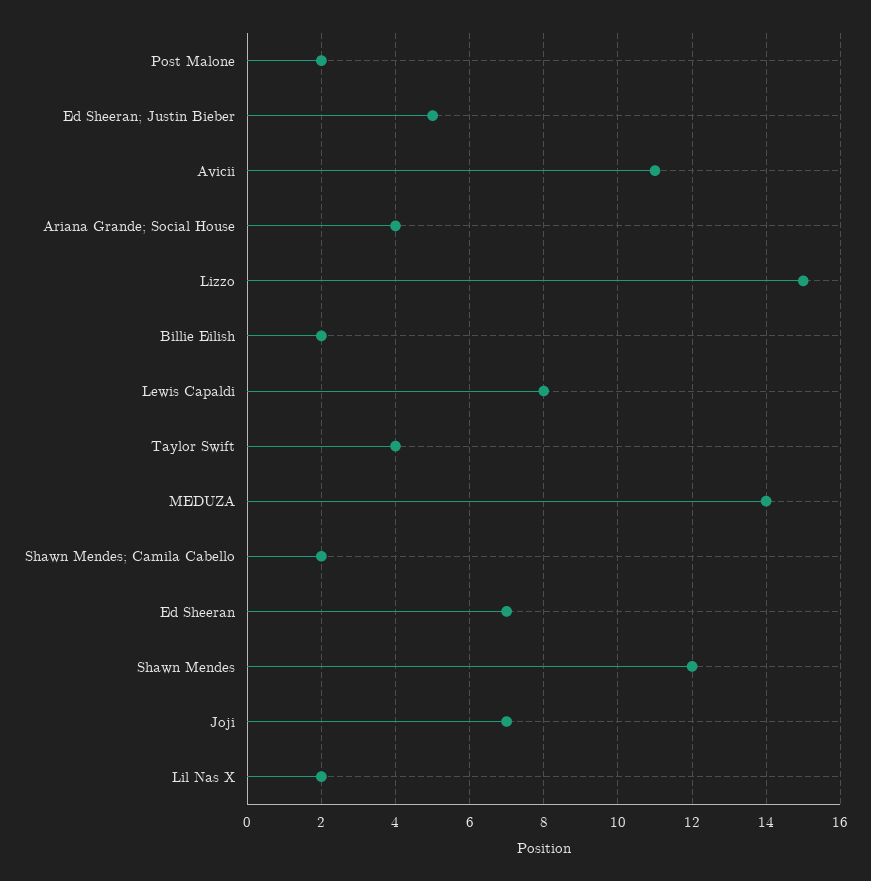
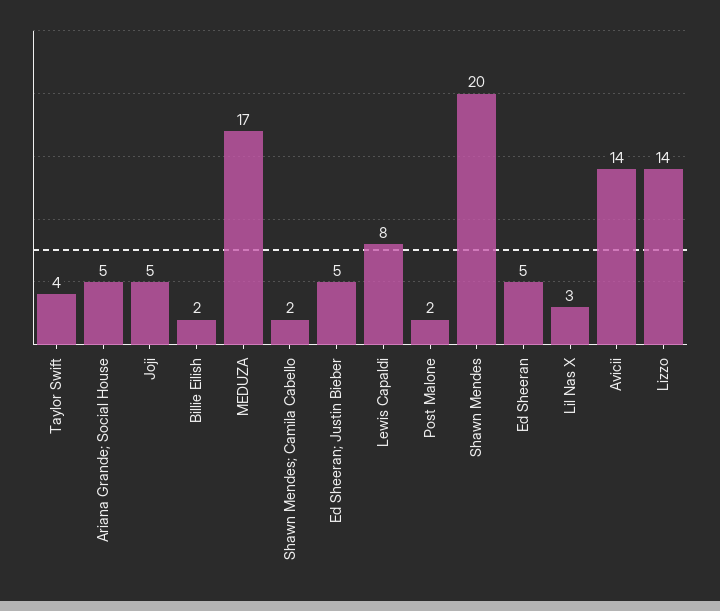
  {
    "Post Malone": 2,
    "Ed Sheeran; Justin Bieber": 5,
-   "Avicii": 11,
+   "Avicii": 14,
-   "Ariana Grande; Social House": 4,
+   "Ariana Grande; Social House": 5,
-   "Lizzo": 15,
+   "Lizzo": 14,
    "Billie Eilish": 2,
    "Lewis Capaldi": 8,
    "Taylor Swift": 4,
-   "MEDUZA": 14,
+   "MEDUZA": 17,
    "Shawn Mendes; Camila Cabello": 2,
-   "Ed Sheeran": 7,
+   "Ed Sheeran": 5,
-   "Shawn Mendes": 12,
+   "Shawn Mendes": 20,
-   "Joji": 7,
+   "Joji": 5,
-   "Lil Nas X": 2
+   "Lil Nas X": 3
  }

